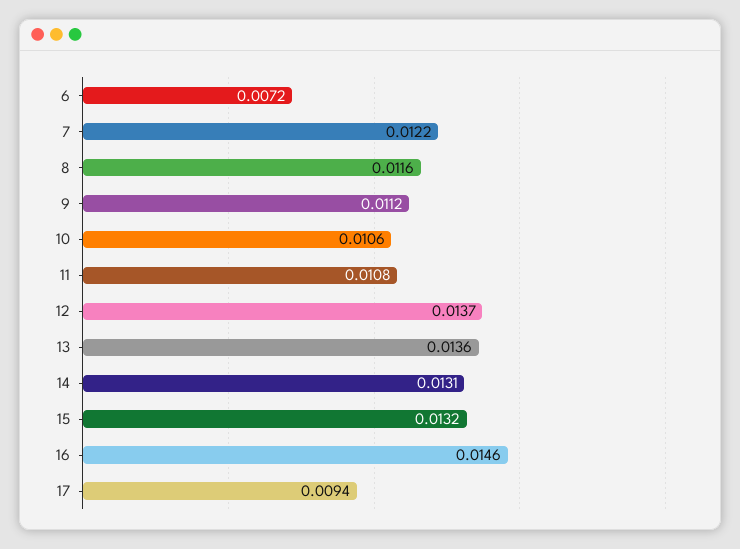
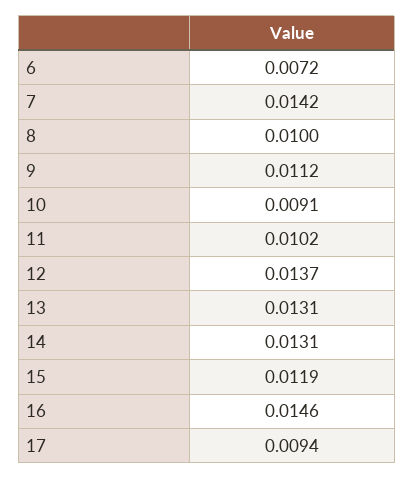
  {
    "6": 0.0072,
-   "7": 0.0122,
+   "7": 0.0142,
-   "8": 0.0116,
+   "8": 0.01,
    "9": 0.0112,
-   "10": 0.0106,
+   "10": 0.0091,
-   "11": 0.0108,
+   "11": 0.0102,
    "12": 0.0137,
-   "13": 0.0136,
+   "13": 0.0131,
    "14": 0.0131,
-   "15": 0.0132,
+   "15": 0.0119,
    "16": 0.0146,
    "17": 0.0094
  }

